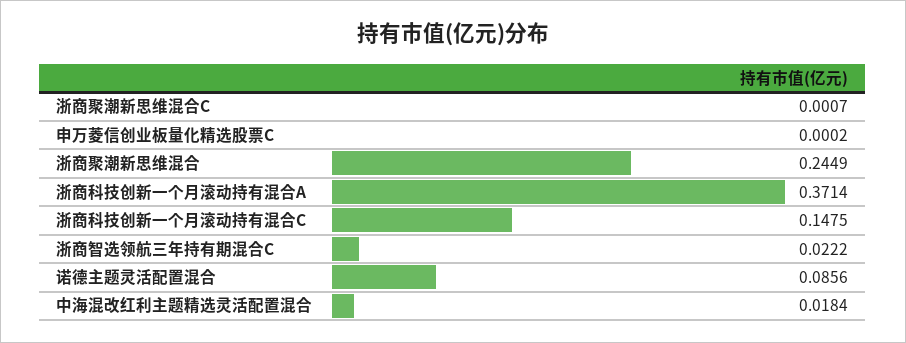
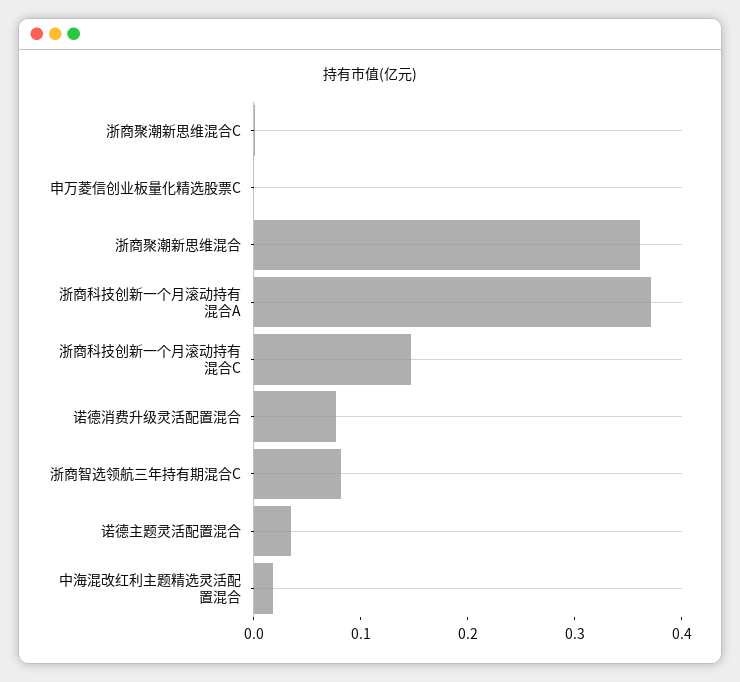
  {
    "浙商聚潮新思维混合C": 0.0007,
    "申万菱信创业板量化精选股票C": 0.0002,
-   "浙商聚潮新思维混合": 0.2449,
+   "浙商聚潮新思维混合": 0.36,
    "浙商科技创新一个月滚动持有混合A": 0.3714,
    "浙商科技创新一个月滚动持有混合C": 0.1475,
-   "浙商智选领航三年持有期混合C": 0.0222,
+   "浙商智选领航三年持有期混合C": 0.08,
-   "诺德主题灵活配置混合": 0.0856,
+   "诺德主题灵活配置混合": 0.04,
-   "中海混改红利主题精选灵活配置混合": 0.0184
+   "中海混改红利主题精选灵活配置混合": 0.0184,
+   "诺德消费升级灵活配置混合": 0.08
  }

